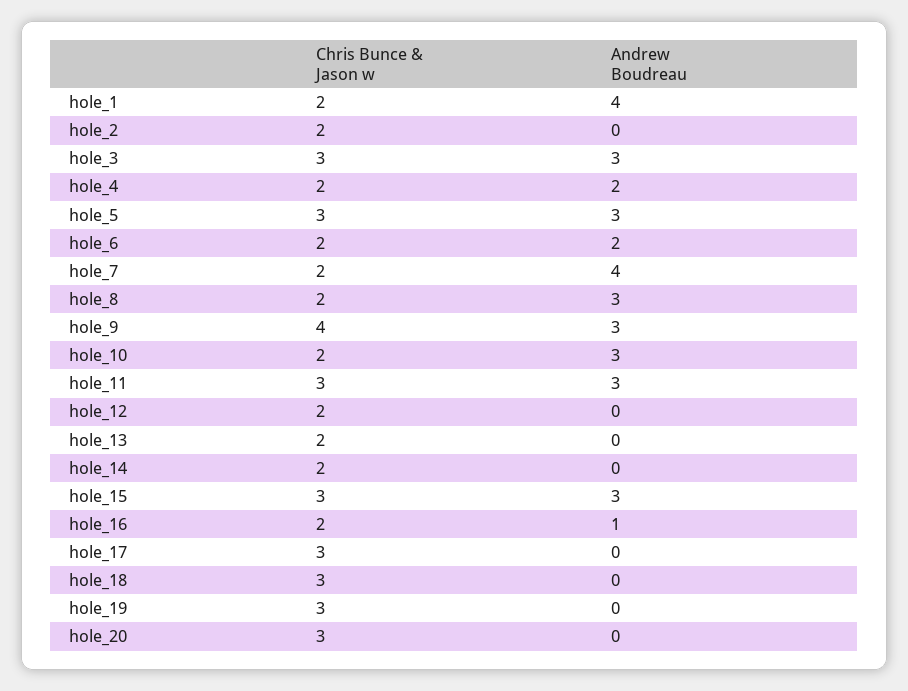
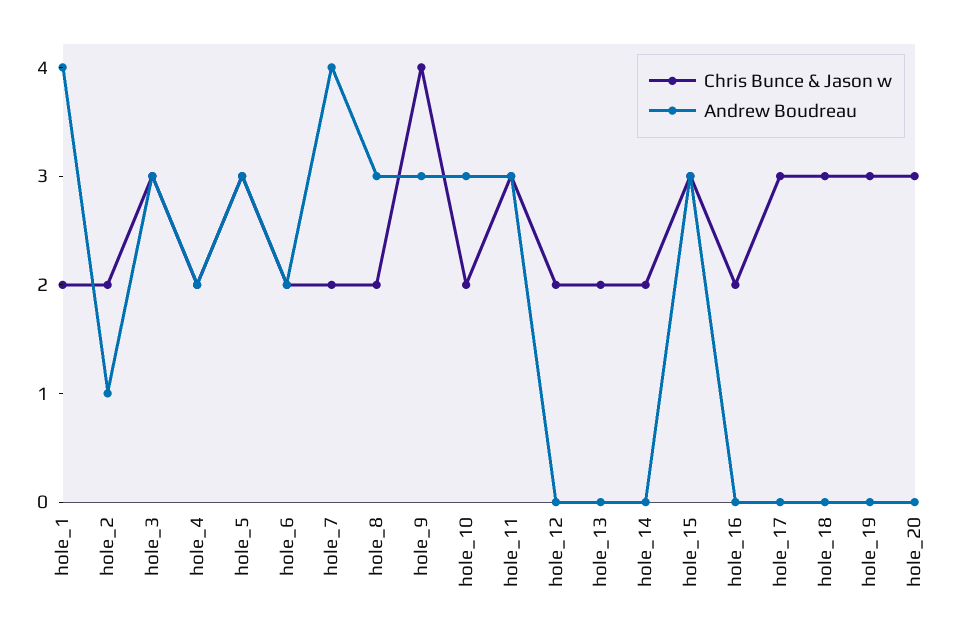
  {
    "Chris Bunce & Jason w": {
      "hole_1": 2,
      "hole_2": 2,
      "hole_3": 3,
      "hole_4": 2,
      "hole_5": 3,
      "hole_6": 2,
      "hole_7": 2,
      "hole_8": 2,
      "hole_9": 4,
      "hole_10": 2,
      "hole_11": 3,
      "hole_12": 2,
      "hole_13": 2,
      "hole_14": 2,
      "hole_15": 3,
      "hole_16": 2,
      "hole_17": 3,
      "hole_18": 3,
      "hole_19": 3,
      "hole_20": 3
    },
    "Andrew Boudreau": {
      "hole_1": 4,
-     "hole_2": 0,
+     "hole_2": 1,
      "hole_3": 3,
      "hole_4": 2,
      "hole_5": 3,
      "hole_6": 2,
      "hole_7": 4,
      "hole_8": 3,
      "hole_9": 3,
      "hole_10": 3,
      "hole_11": 3,
      "hole_12": 0,
      "hole_13": 0,
      "hole_14": 0,
      "hole_15": 3,
-     "hole_16": 1,
+     "hole_16": 0,
      "hole_17": 0,
      "hole_18": 0,
      "hole_19": 0,
      "hole_20": 0
    }
  }

